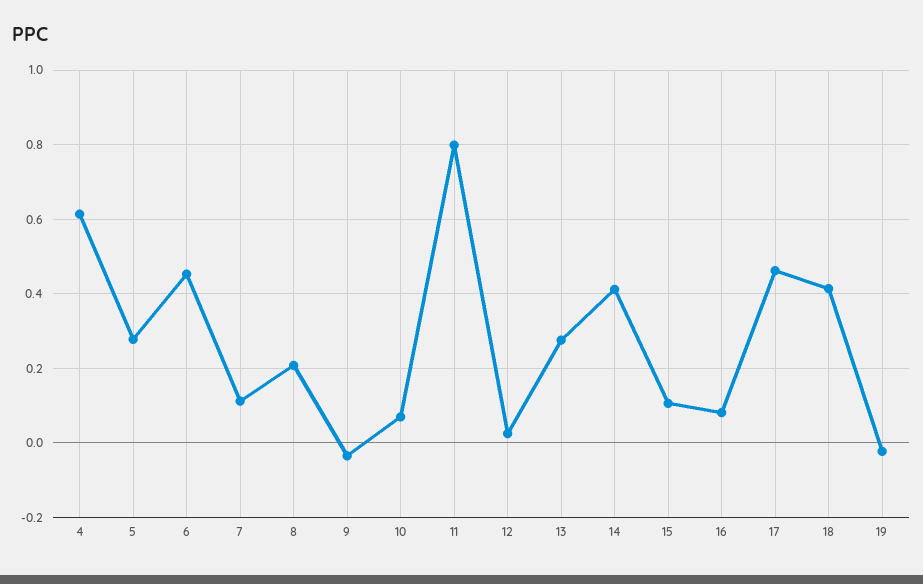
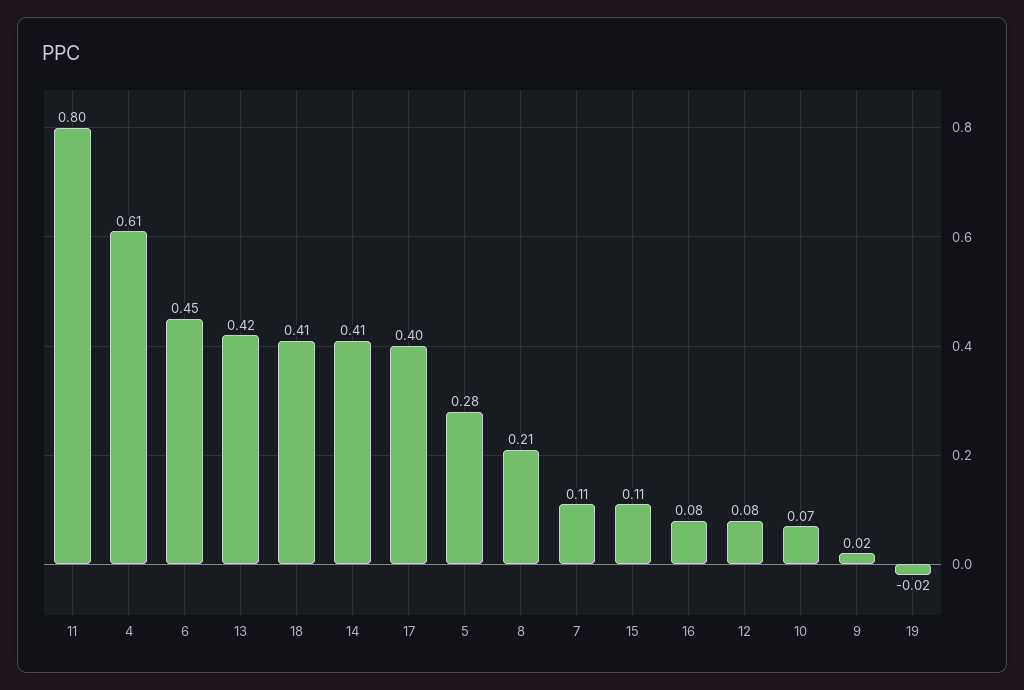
  {
    "4": 0.61,
    "5": 0.28,
    "6": 0.45,
    "7": 0.11,
    "8": 0.21,
-   "9": -0.04,
+   "9": 0.02,
    "10": 0.07,
    "11": 0.8,
-   "12": 0.02,
+   "12": 0.08,
-   "13": 0.28,
+   "13": 0.42,
    "14": 0.41,
    "15": 0.11,
    "16": 0.08,
-   "17": 0.46,
+   "17": 0.4,
    "18": 0.41,
    "19": -0.02
  }

